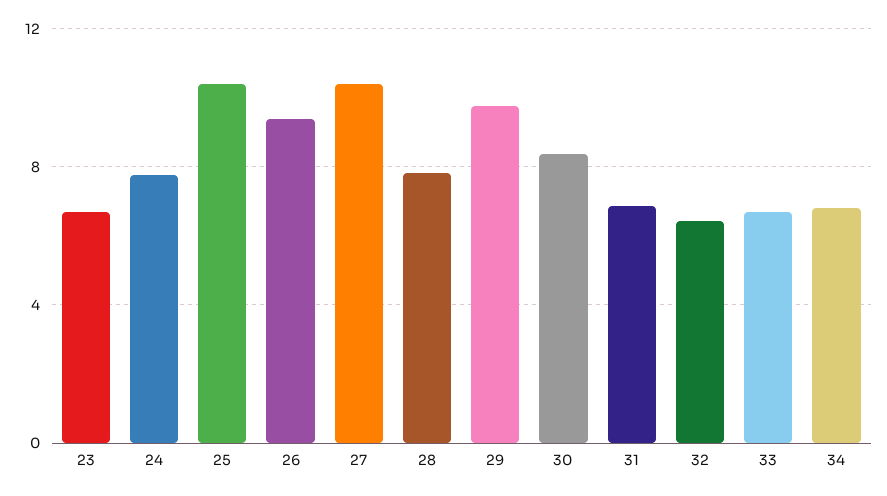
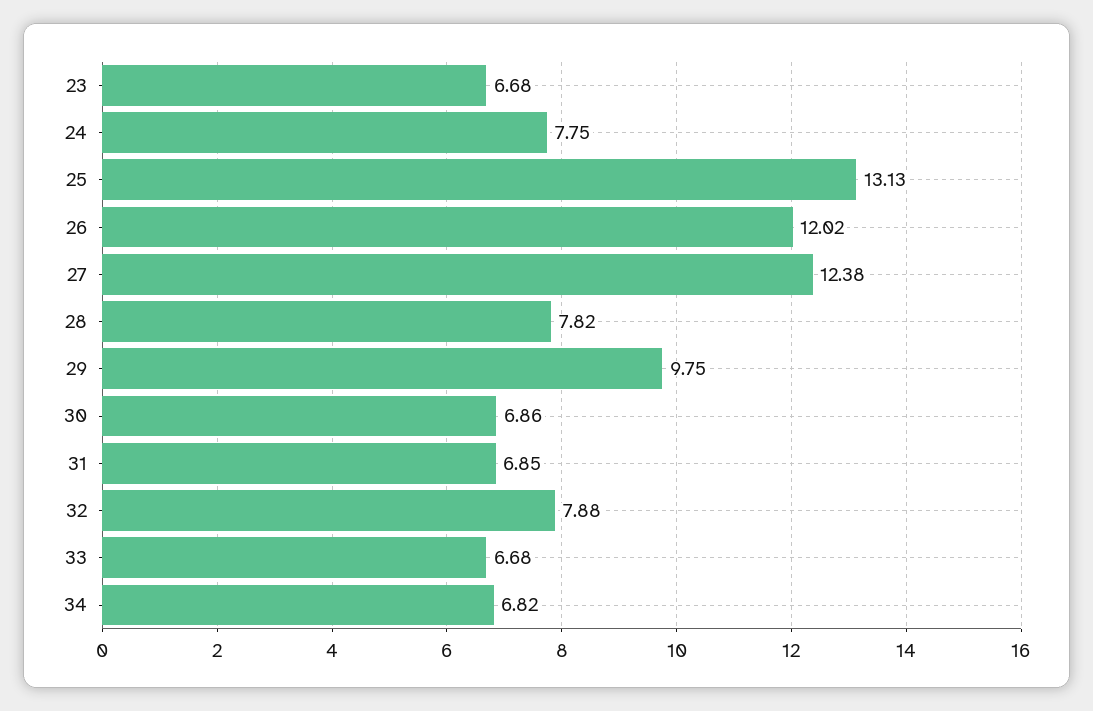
  {
    "23": 6.68,
    "24": 7.75,
-   "25": 10.5,
+   "25": 13.13,
-   "26": 9.5,
+   "26": 12.02,
-   "27": 10.5,
+   "27": 12.38,
    "28": 7.82,
    "29": 9.75,
-   "30": 8.5,
+   "30": 6.86,
    "31": 6.85,
-   "32": 6.5,
+   "32": 7.88,
    "33": 6.68,
    "34": 6.82
  }

